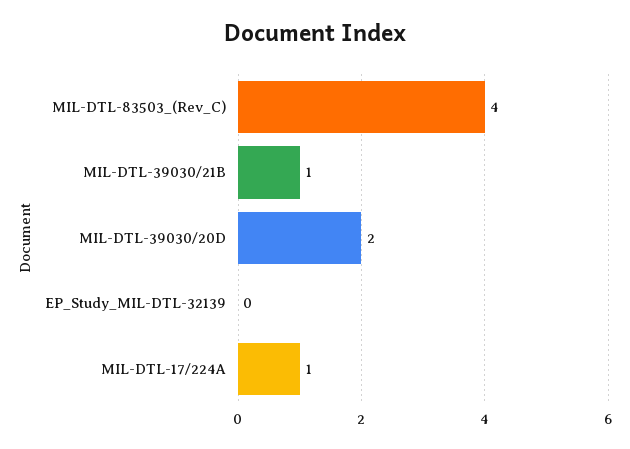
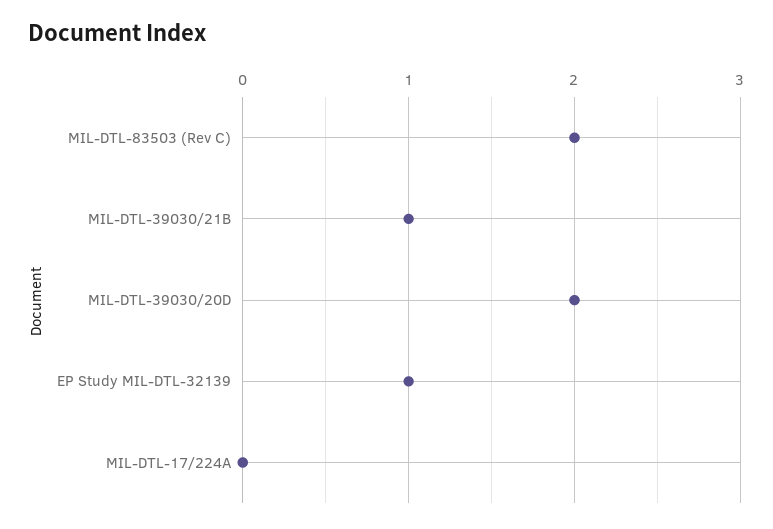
  {
-   "MIL-DTL-83503_(Rev_C)": 4,
+   "MIL-DTL-83503_(Rev_C)": 2,
    "MIL-DTL-39030/21B": 1,
    "MIL-DTL-39030/20D": 2,
-   "EP_Study_MIL-DTL-32139": 0,
+   "EP_Study_MIL-DTL-32139": 1,
-   "MIL-DTL-17/224A": 1
+   "MIL-DTL-17/224A": 0
  }

